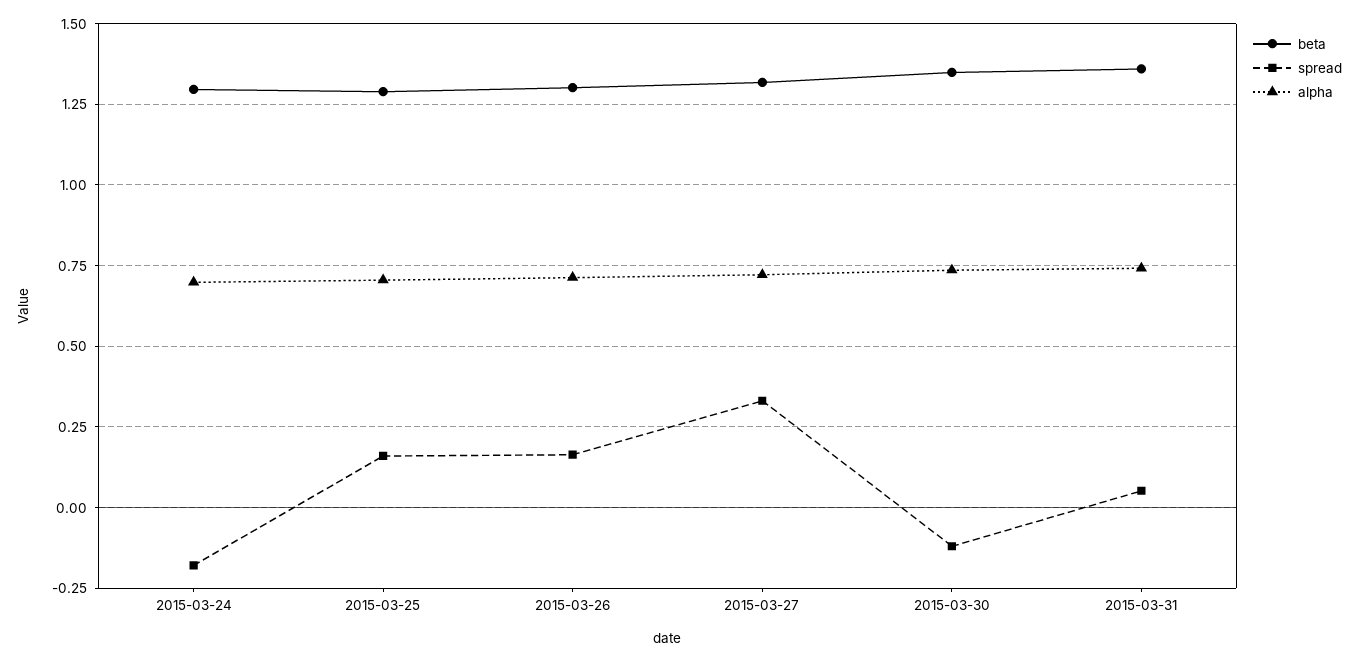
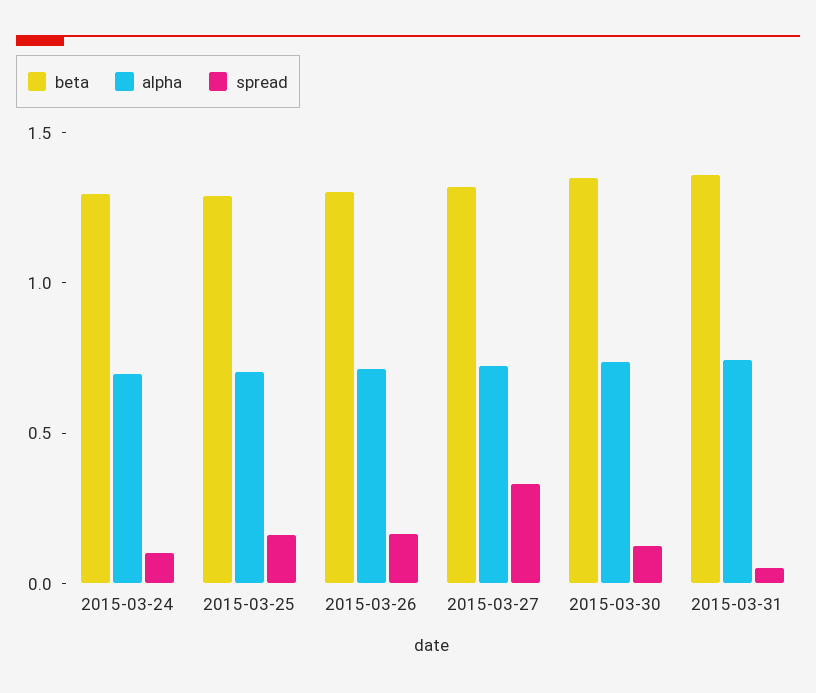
  {
    "beta": {
      "2015-03-24": 1.3,
      "2015-03-25": 1.3,
      "2015-03-26": 1.3,
      "2015-03-27": 1.325,
      "2015-03-30": 1.35,
      "2015-03-31": 1.35
    },
    "spread": {
-     "2015-03-24": -0.175,
+     "2015-03-24": 0.1,
      "2015-03-25": 0.15,
      "2015-03-26": 0.175,
      "2015-03-27": 0.325,
-     "2015-03-30": -0.125,
+     "2015-03-30": 0.1,
      "2015-03-31": 0.05
    },
    "alpha": {
      "2015-03-24": 0.7,
      "2015-03-25": 0.7,
      "2015-03-26": 0.725,
      "2015-03-27": 0.725,
      "2015-03-30": 0.725,
      "2015-03-31": 0.75
    }
  }

